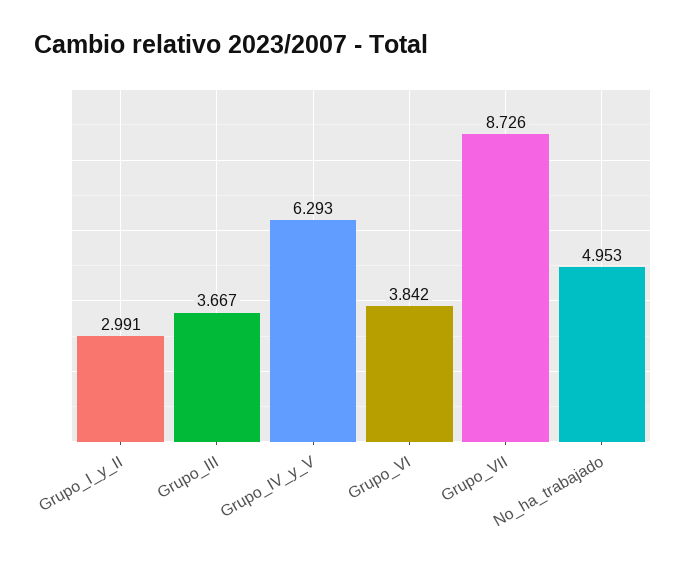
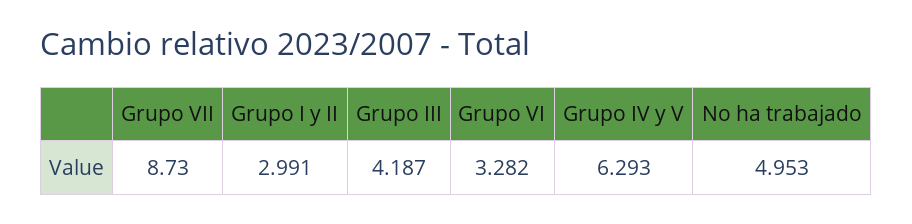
  {
    "Grupo_I_y_II": 2.991,
-   "Grupo_III": 3.667,
+   "Grupo_III": 4.187,
    "Grupo_IV_y_V": 6.293,
-   "Grupo_VI": 3.842,
+   "Grupo_VI": 3.282,
-   "Grupo_VII": 8.726,
+   "Grupo_VII": 8.73,
    "No_ha_trabajado": 4.953
  }

